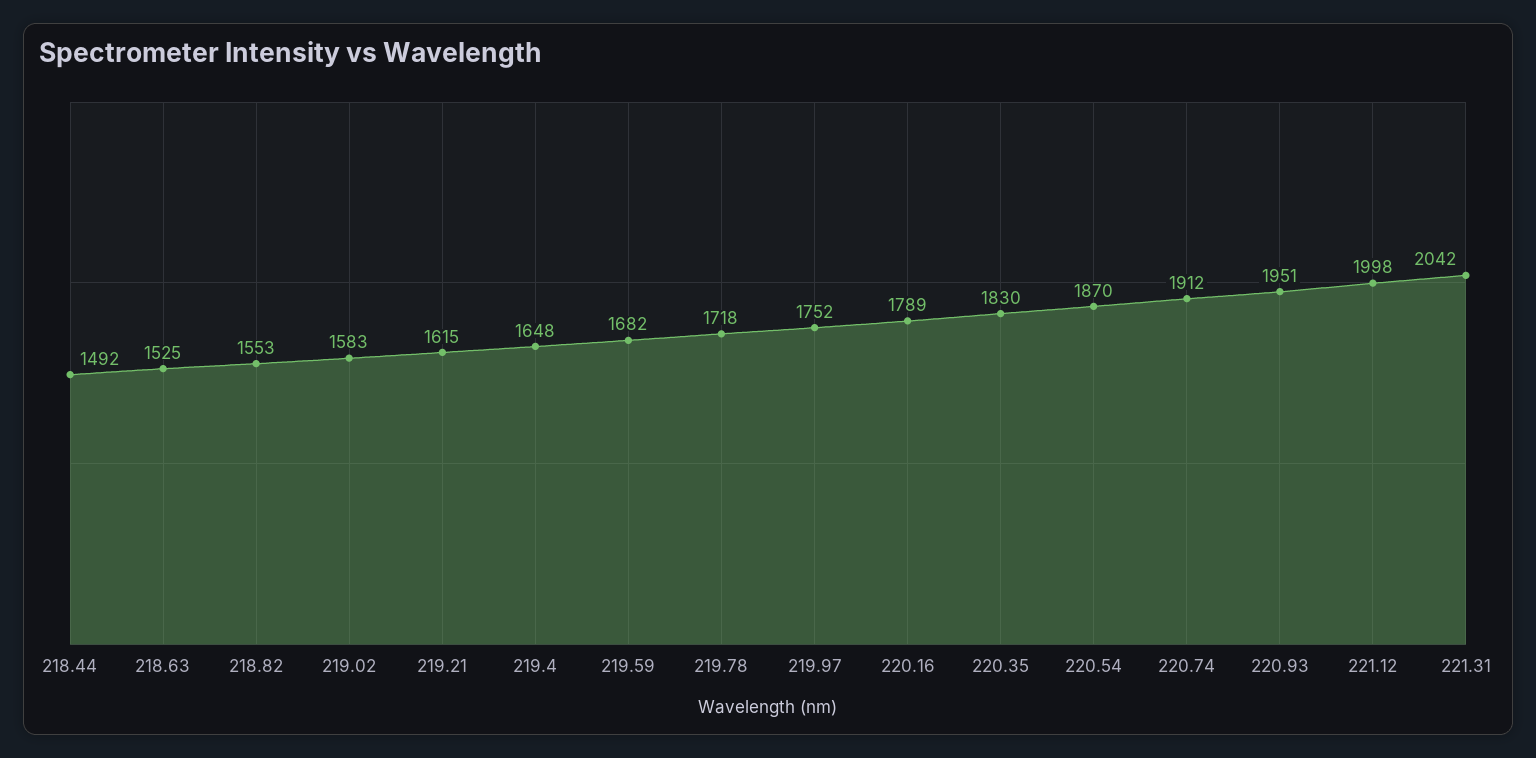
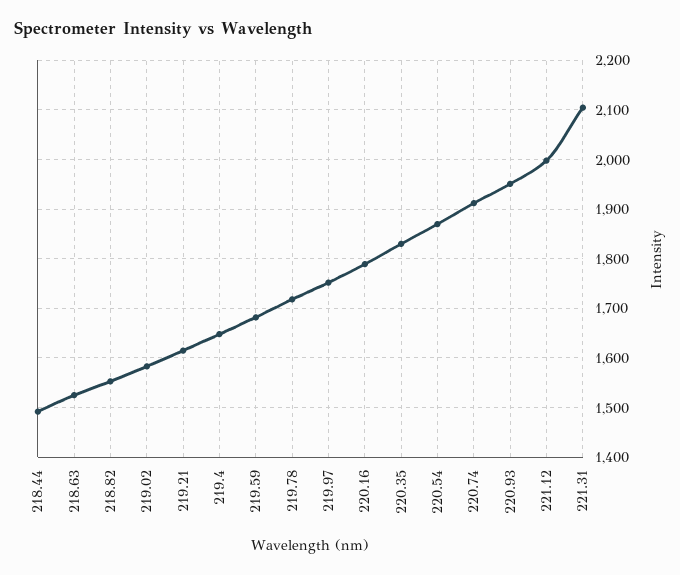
  {
    "218.44": 1492,
    "218.63": 1525,
    "218.82": 1553,
    "219.02": 1583,
    "219.21": 1615,
    "219.4": 1648,
    "219.59": 1682,
    "219.78": 1718,
    "219.97": 1752,
    "220.16": 1789,
    "220.35": 1830,
    "220.54": 1870,
    "220.74": 1912,
    "220.93": 1951,
    "221.12": 1998,
-   "221.31": 2042
+   "221.31": 2100
  }

